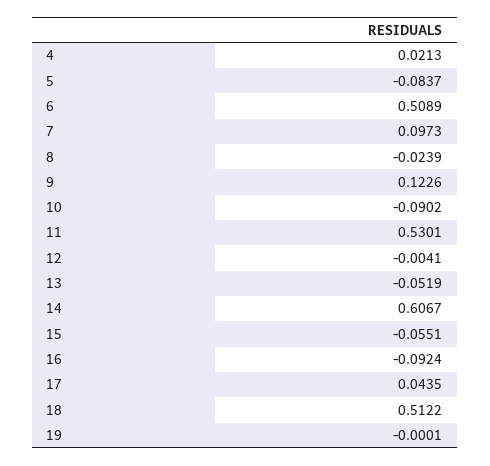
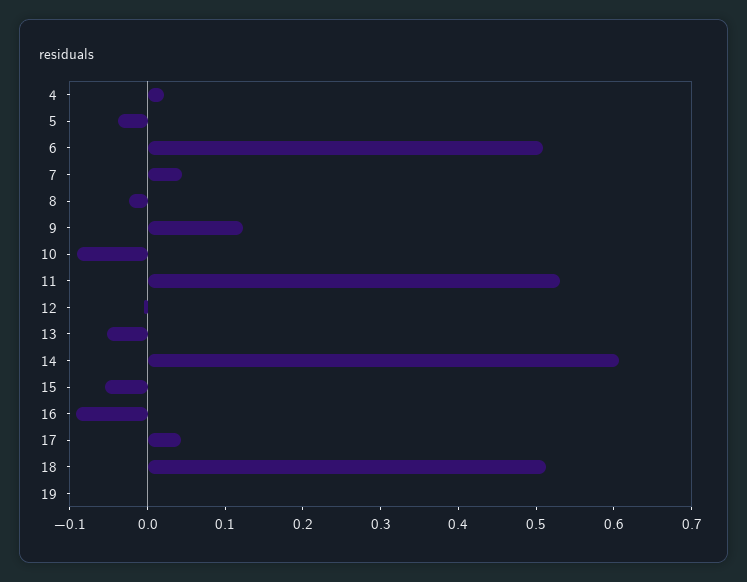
  {
    "4": 0.0213,
-   "5": -0.0837,
+   "5": -0.04,
    "6": 0.5089,
-   "7": 0.0973,
+   "7": 0.04,
    "8": -0.0239,
    "9": 0.1226,
    "10": -0.0902,
    "11": 0.5301,
    "12": -0.0041,
    "13": -0.0519,
    "14": 0.6067,
    "15": -0.0551,
    "16": -0.0924,
    "17": 0.0435,
    "18": 0.5122,
    "19": -0.0001
  }

